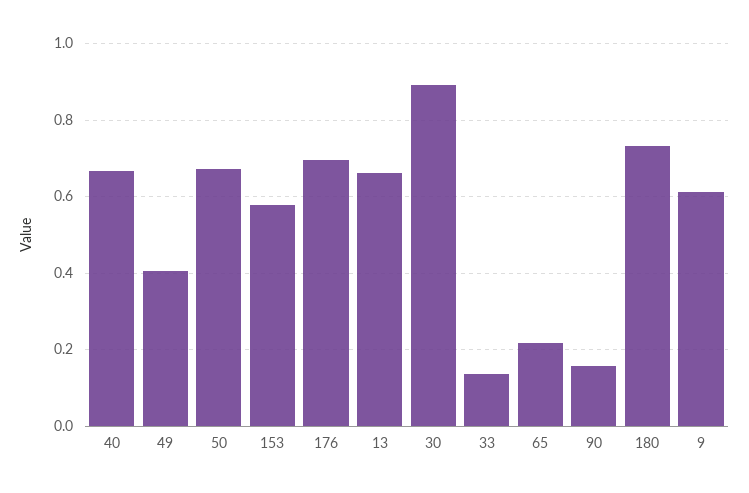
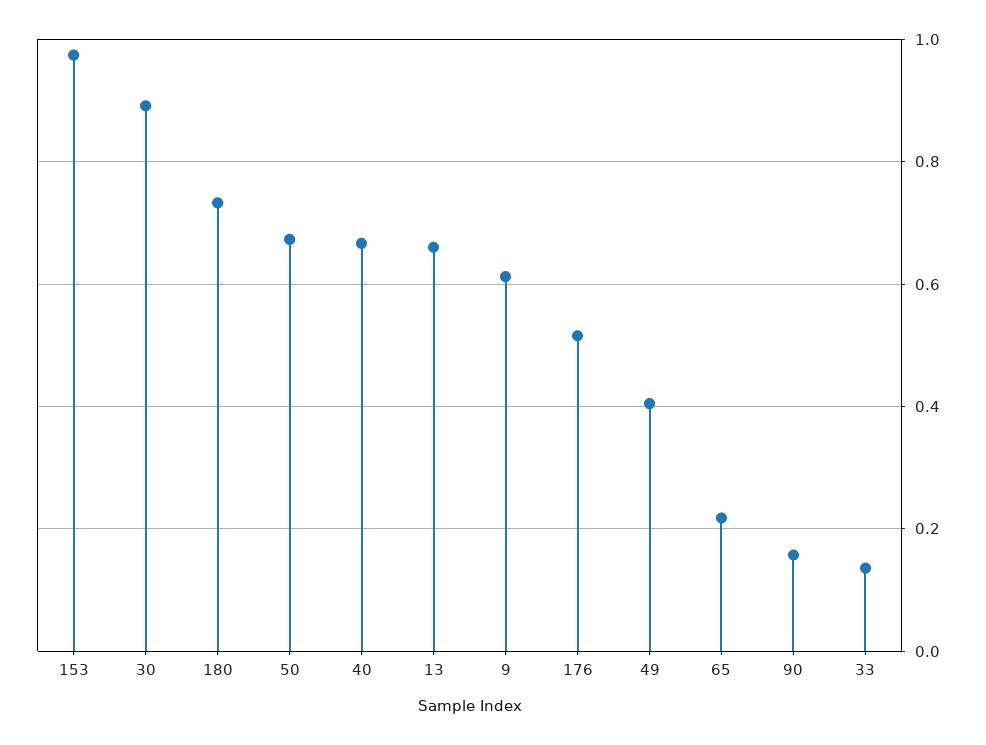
  {
    "40": 0.66,
    "49": 0.4,
    "50": 0.68,
-   "153": 0.58,
+   "153": 0.98,
-   "176": 0.7,
+   "176": 0.52,
    "13": 0.66,
    "30": 0.9,
    "33": 0.14,
    "65": 0.22,
    "90": 0.16,
    "180": 0.74,
    "9": 0.62
  }

